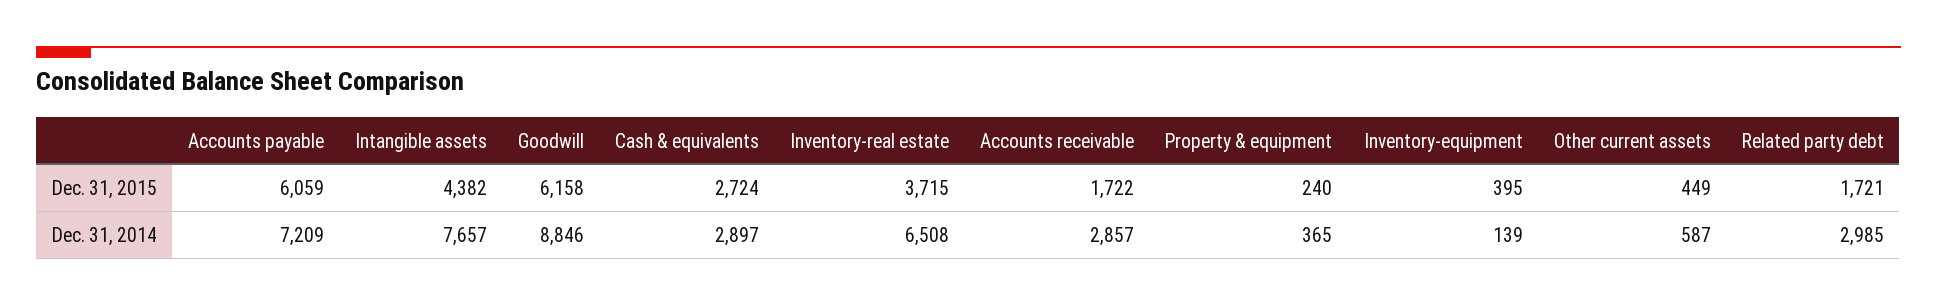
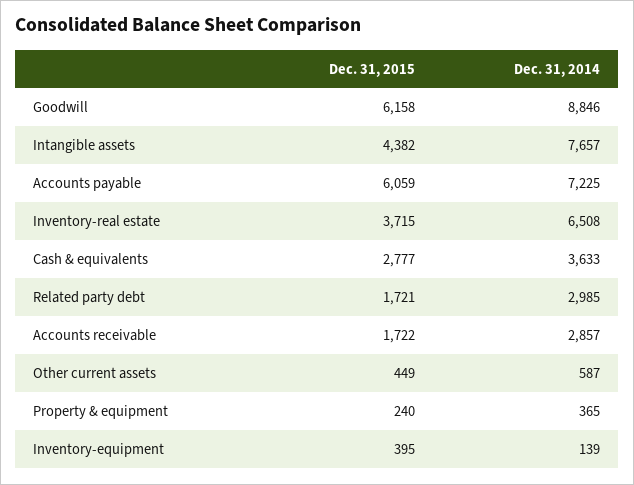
  {
    "Accounts payable": {
      "Dec. 31, 2015": 6059,
-     "Dec. 31, 2014": 7209
+     "Dec. 31, 2014": 7225
    },
    "Intangible assets": {
      "Dec. 31, 2015": 4382,
      "Dec. 31, 2014": 7657
    },
    "Goodwill": {
      "Dec. 31, 2015": 6158,
      "Dec. 31, 2014": 8846
    },
    "Cash & equivalents": {
-     "Dec. 31, 2015": 2724,
+     "Dec. 31, 2015": 2777,
-     "Dec. 31, 2014": 2897
+     "Dec. 31, 2014": 3633
    },
    "Inventory-real estate": {
      "Dec. 31, 2015": 3715,
      "Dec. 31, 2014": 6508
    },
    "Accounts receivable": {
      "Dec. 31, 2015": 1722,
      "Dec. 31, 2014": 2857
    },
    "Property & equipment": {
      "Dec. 31, 2015": 240,
      "Dec. 31, 2014": 365
    },
    "Inventory-equipment": {
      "Dec. 31, 2015": 395,
      "Dec. 31, 2014": 139
    },
    "Other current assets": {
      "Dec. 31, 2015": 449,
      "Dec. 31, 2014": 587
    },
    "Related party debt": {
      "Dec. 31, 2015": 1721,
      "Dec. 31, 2014": 2985
    }
  }

